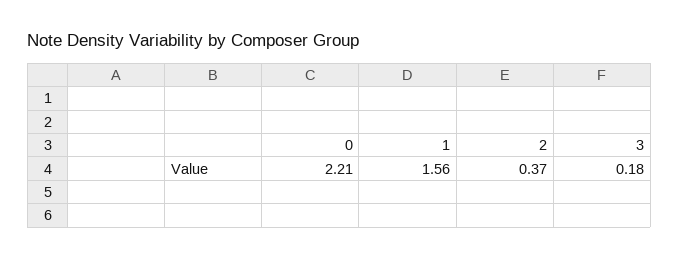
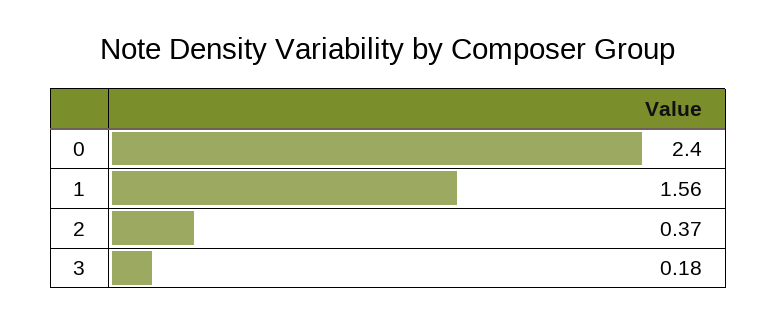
  {
-   "0": 2.21,
+   "0": 2.4,
    "1": 1.56,
    "2": 0.37,
    "3": 0.18
  }

